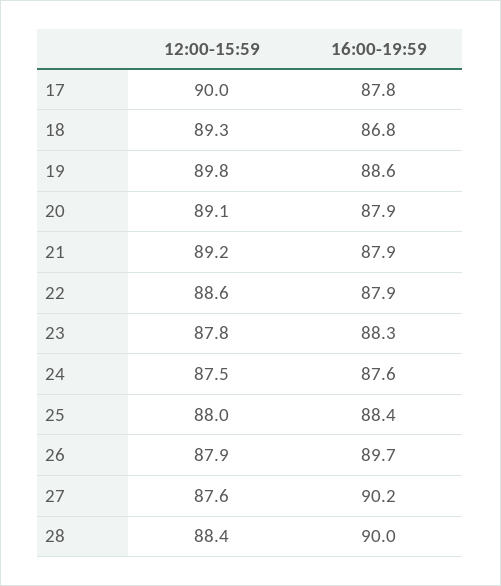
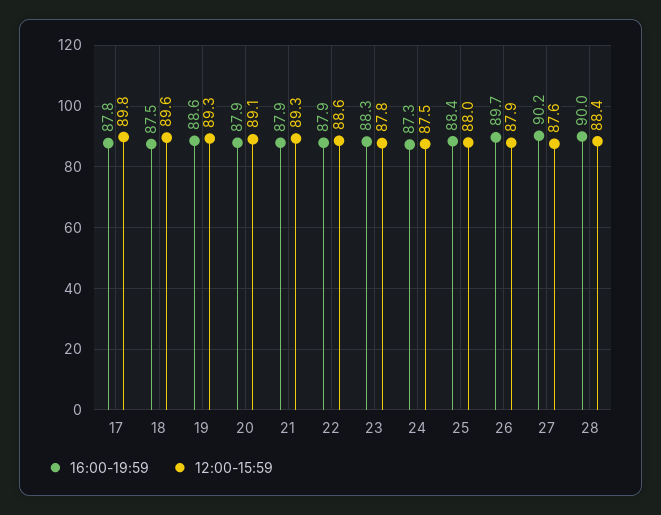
  {
    "12:00-15:59": {
-     "17": 90,
+     "17": 89.8,
-     "18": 89.3,
+     "18": 89.6,
-     "19": 89.8,
+     "19": 89.3,
      "20": 89.1,
-     "21": 89.2,
+     "21": 89.3,
      "22": 88.6,
      "23": 87.8,
      "24": 87.5,
      "25": 88,
      "26": 87.9,
      "27": 87.6,
      "28": 88.4
    },
    "16:00-19:59": {
      "17": 87.8,
-     "18": 86.8,
+     "18": 87.5,
      "19": 88.6,
      "20": 87.9,
      "21": 87.9,
      "22": 87.9,
      "23": 88.3,
-     "24": 87.6,
+     "24": 87.3,
      "25": 88.4,
      "26": 89.7,
      "27": 90.2,
      "28": 90
    }
  }

